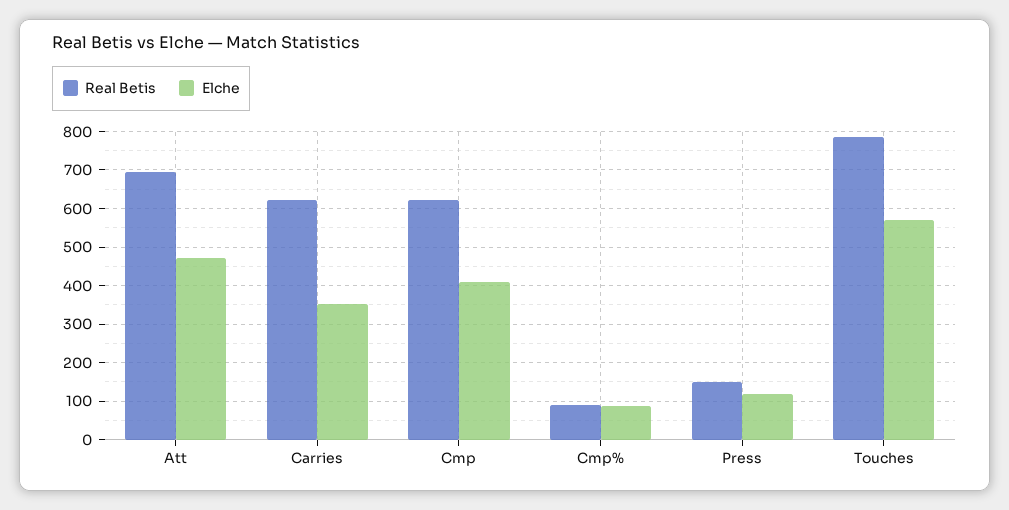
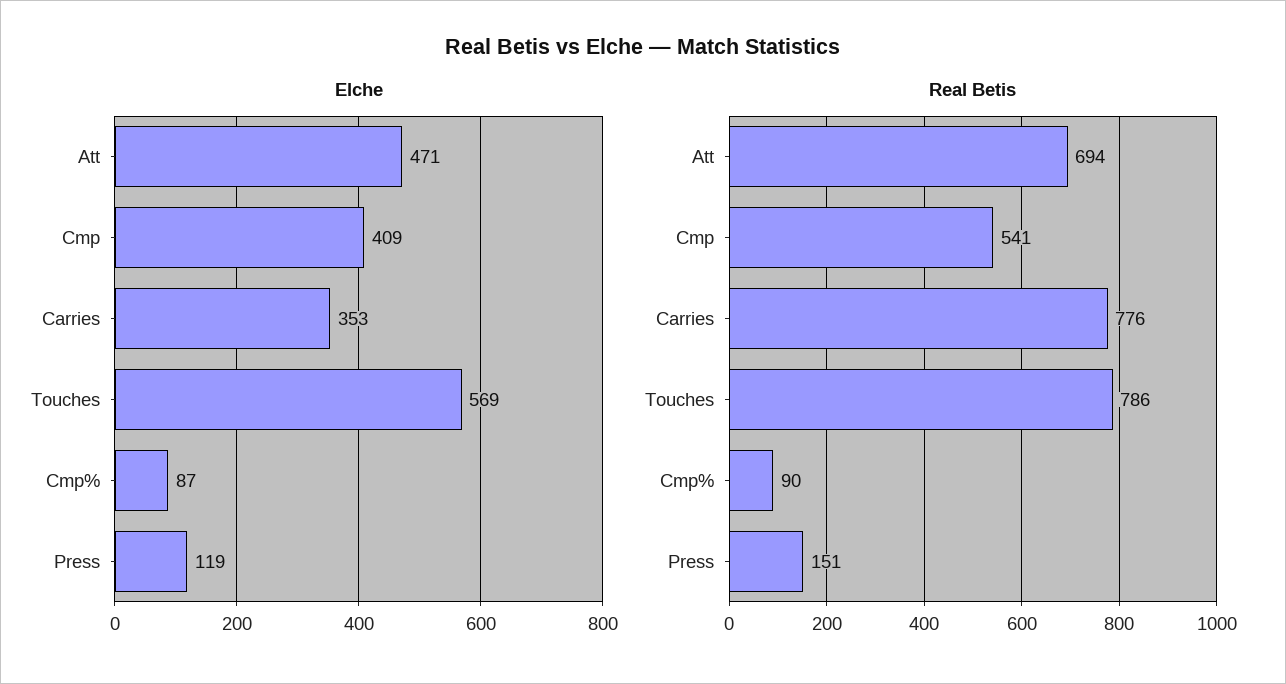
  {
    "Real Betis": {
      "Att": 694,
-     "Carries": 620,
+     "Carries": 776,
-     "Cmp": 620,
+     "Cmp": 541,
      "Cmp%": 90,
      "Press": 151,
      "Touches": 786
    },
    "Elche": {
      "Att": 471,
      "Carries": 353,
      "Cmp": 409,
      "Cmp%": 87,
      "Press": 119,
      "Touches": 569
    }
  }

